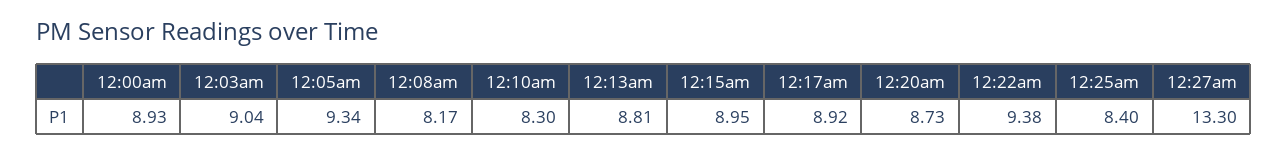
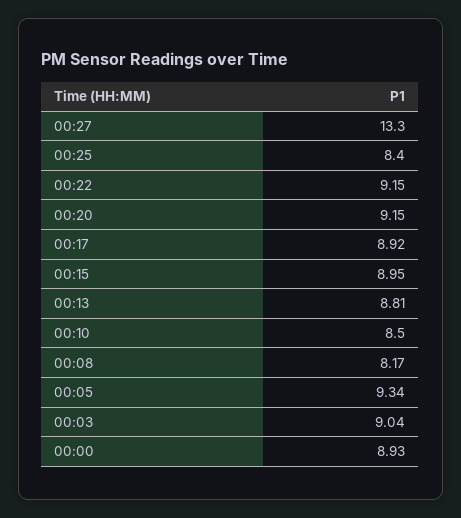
  {
    "12:00am": 8.93,
    "12:03am": 9.04,
    "12:05am": 9.34,
    "12:08am": 8.17,
-   "12:10am": 8.3,
+   "12:10am": 8.5,
    "12:13am": 8.81,
    "12:15am": 8.95,
    "12:17am": 8.92,
-   "12:20am": 8.73,
+   "12:20am": 9.15,
-   "12:22am": 9.38,
+   "12:22am": 9.15,
    "12:25am": 8.4,
    "12:27am": 13.3
  }

